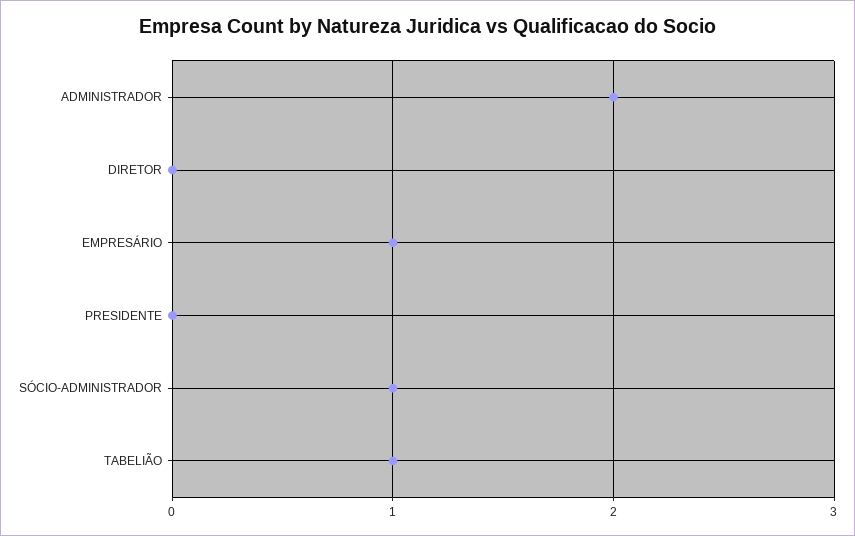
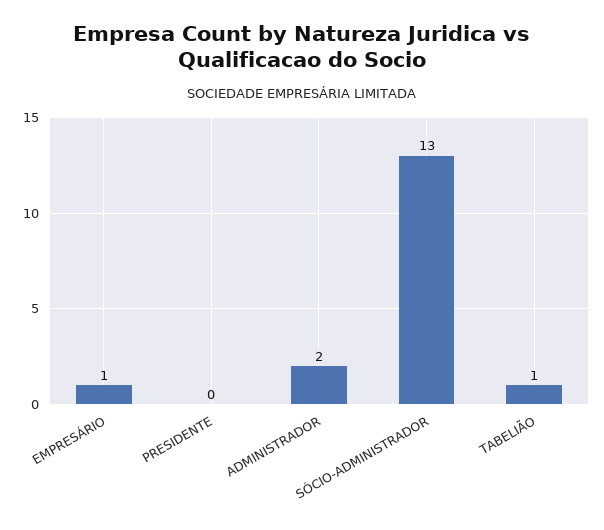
  {
    "ADMINISTRADOR": 2,
-   "DIRETOR": 0,
    "EMPRESÁRIO": 1,
    "PRESIDENTE": 0,
-   "SÓCIO-ADMINISTRADOR": 1,
+   "SÓCIO-ADMINISTRADOR": 13,
    "TABELIÃO": 1
  }

